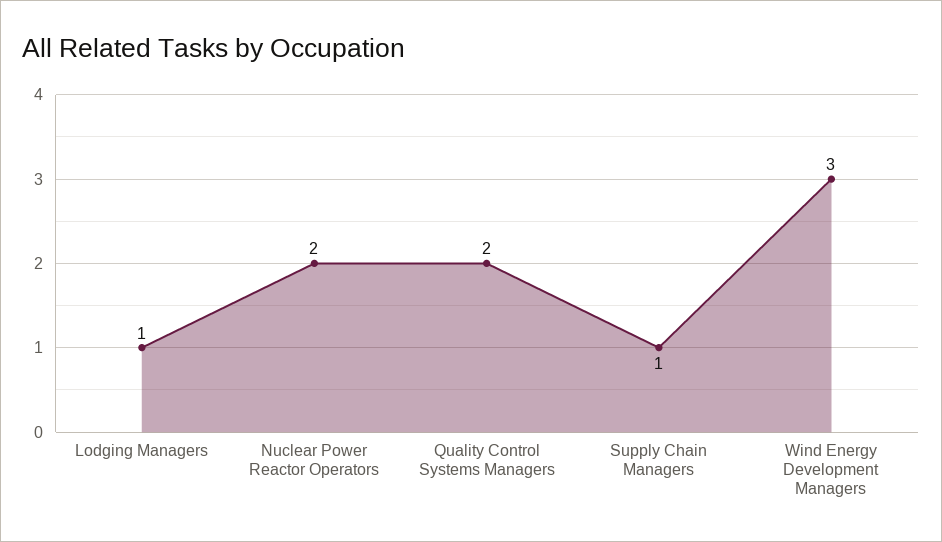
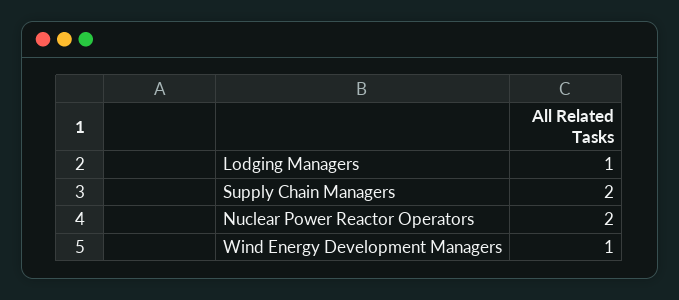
  {
    "Lodging Managers": 1,
    "Nuclear Power Reactor Operators": 2,
-   "Quality Control Systems Managers": 2,
-   "Supply Chain Managers": 1,
+   "Supply Chain Managers": 2,
-   "Wind Energy Development Managers": 3
+   "Wind Energy Development Managers": 1
  }

